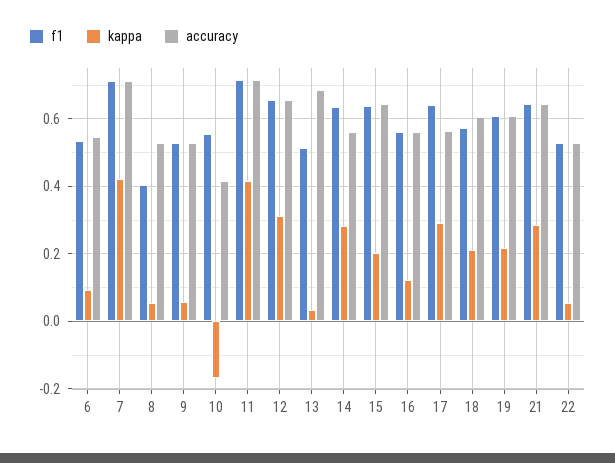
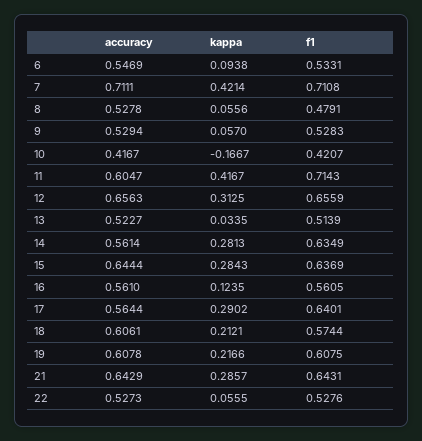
  {
    "f1": {
      "6": 0.5331,
      "7": 0.7108,
-     "8": 0.4,
+     "8": 0.4791,
      "9": 0.5283,
-     "10": 0.56,
+     "10": 0.4207,
      "11": 0.7143,
      "12": 0.6559,
      "13": 0.5139,
      "14": 0.6349,
      "15": 0.6369,
      "16": 0.5605,
      "17": 0.6401,
      "18": 0.5744,
      "19": 0.6075,
      "21": 0.6431,
      "22": 0.5276
    },
    "kappa": {
      "6": 0.0938,
      "7": 0.4214,
      "8": 0.0556,
      "9": 0.057,
      "10": -0.1667,
      "11": 0.4167,
      "12": 0.3125,
      "13": 0.0335,
      "14": 0.2813,
-     "15": 0.2,
+     "15": 0.2843,
      "16": 0.1235,
      "17": 0.2902,
      "18": 0.2121,
      "19": 0.2166,
      "21": 0.2857,
      "22": 0.0555
    },
    "accuracy": {
      "6": 0.5469,
      "7": 0.7111,
      "8": 0.5278,
      "9": 0.5294,
      "10": 0.4167,
-     "11": 0.72,
+     "11": 0.6047,
      "12": 0.6563,
-     "13": 0.68,
+     "13": 0.5227,
      "14": 0.5614,
      "15": 0.6444,
      "16": 0.561,
      "17": 0.5644,
      "18": 0.6061,
      "19": 0.6078,
      "21": 0.6429,
      "22": 0.5273
    }
  }

